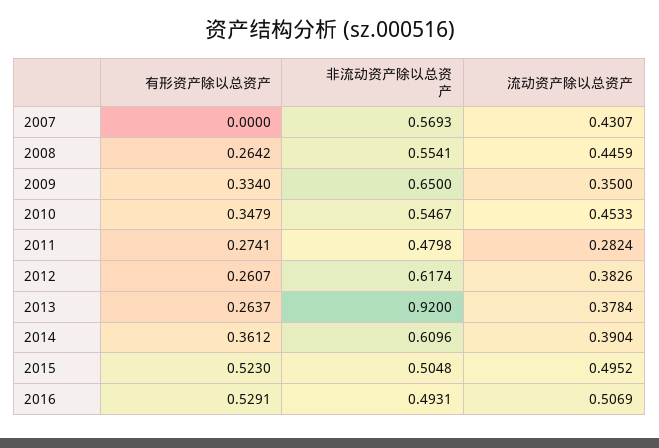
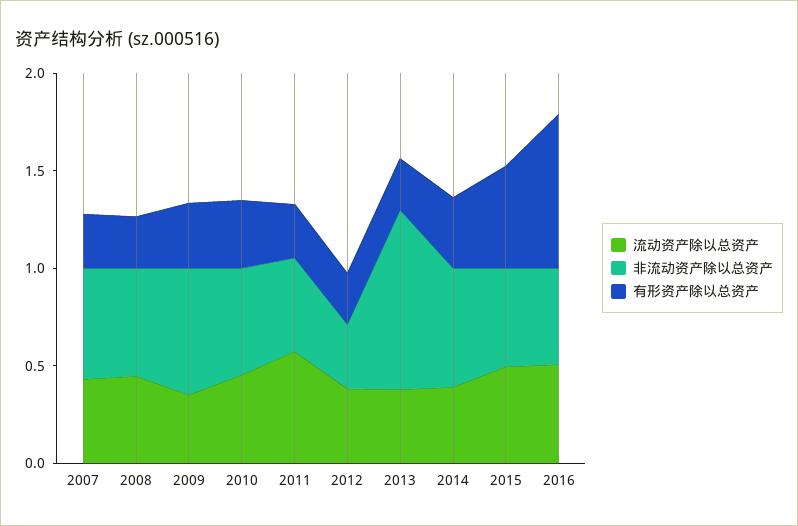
  {
    "有形资产除以总资产": {
-     "2007": 0,
+     "2007": 0.3,
      "2008": 0.2642,
      "2009": 0.334,
      "2010": 0.3479,
      "2011": 0.2741,
      "2012": 0.2607,
      "2013": 0.2637,
      "2014": 0.3612,
      "2015": 0.523,
-     "2016": 0.5291
+     "2016": 0.8
    },
    "非流动资产除以总资产": {
      "2007": 0.5693,
      "2008": 0.5541,
      "2009": 0.65,
      "2010": 0.5467,
      "2011": 0.4798,
-     "2012": 0.6174,
+     "2012": 0.3,
      "2013": 0.92,
      "2014": 0.6096,
      "2015": 0.5048,
      "2016": 0.4931
    },
    "流动资产除以总资产": {
      "2007": 0.4307,
      "2008": 0.4459,
      "2009": 0.35,
      "2010": 0.4533,
-     "2011": 0.2824,
+     "2011": 0.6,
      "2012": 0.3826,
      "2013": 0.3784,
      "2014": 0.3904,
      "2015": 0.4952,
      "2016": 0.5069
    }
  }

